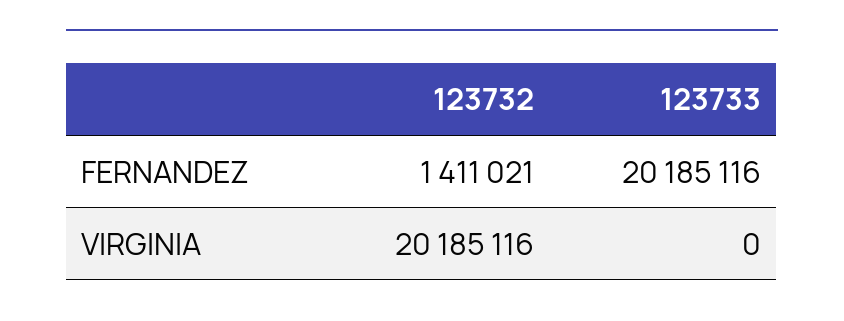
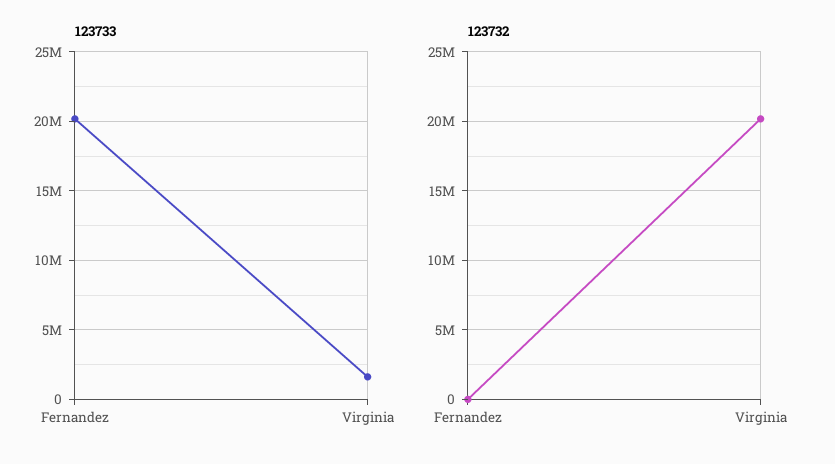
  {
    "123732": {
-     "FERNANDEZ": 1411021,
+     "FERNANDEZ": 0,
      "VIRGINIA": 20185116
    },
    "123733": {
      "FERNANDEZ": 20185116,
-     "VIRGINIA": 0
+     "VIRGINIA": 1500000
    }
  }

